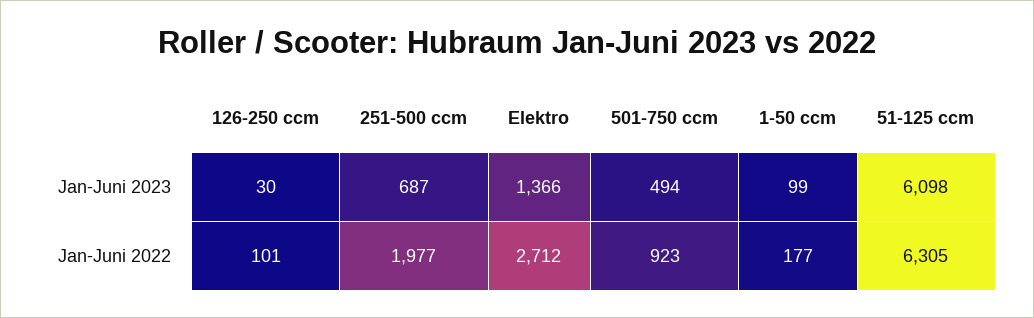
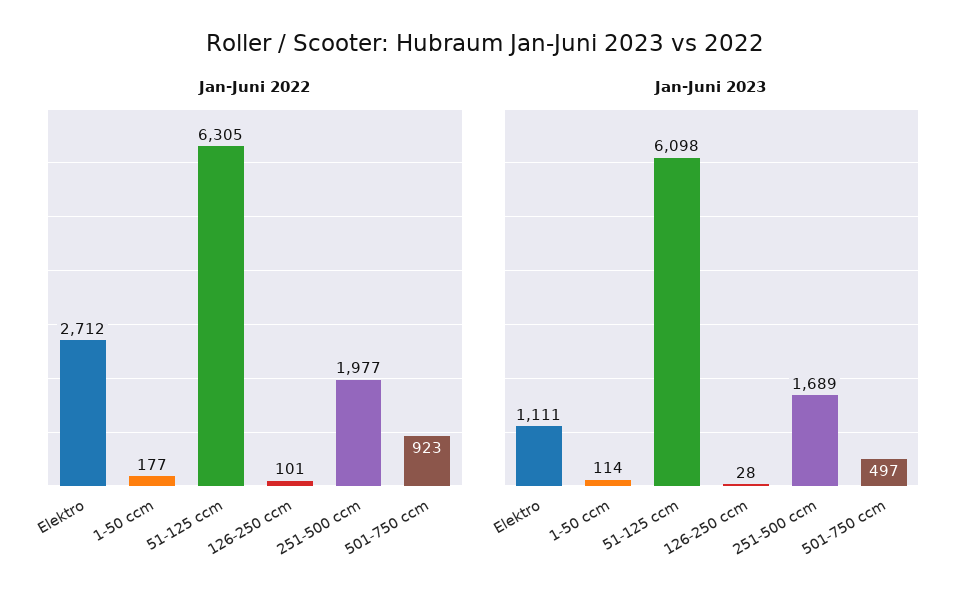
  {
    "Jan-Juni 2023": {
-     "126-250 ccm": 30,
+     "126-250 ccm": 28,
-     "251-500 ccm": 687,
+     "251-500 ccm": 1689,
-     "Elektro": 1366,
+     "Elektro": 1111,
-     "501-750 ccm": 494,
+     "501-750 ccm": 497,
-     "1-50 ccm": 99,
+     "1-50 ccm": 114,
      "51-125 ccm": 6098
    },
    "Jan-Juni 2022": {
      "126-250 ccm": 101,
      "251-500 ccm": 1977,
      "Elektro": 2712,
      "501-750 ccm": 923,
      "1-50 ccm": 177,
      "51-125 ccm": 6305
    }
  }

